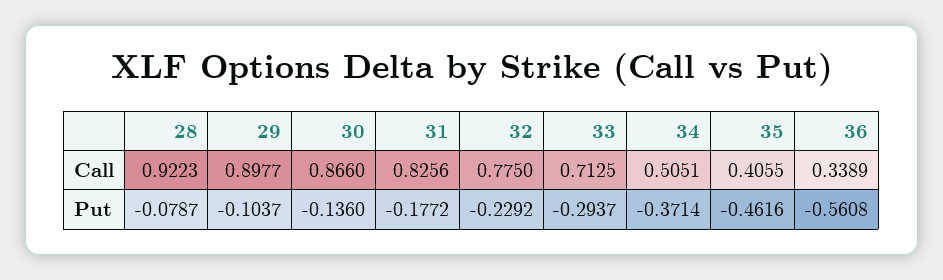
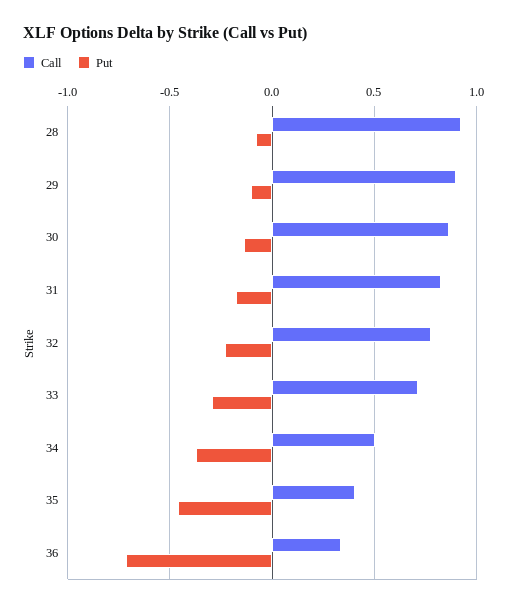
  {
    "Call": {
      "28": 0.9223,
      "29": 0.8977,
      "30": 0.866,
      "31": 0.8256,
      "32": 0.775,
      "33": 0.7125,
      "34": 0.5051,
      "35": 0.4055,
      "36": 0.3389
    },
    "Put": {
      "28": -0.0787,
      "29": -0.1037,
      "30": -0.136,
      "31": -0.1772,
      "32": -0.2292,
      "33": -0.2937,
      "34": -0.3714,
      "35": -0.4616,
-     "36": -0.5608
+     "36": -0.7
    }
  }

